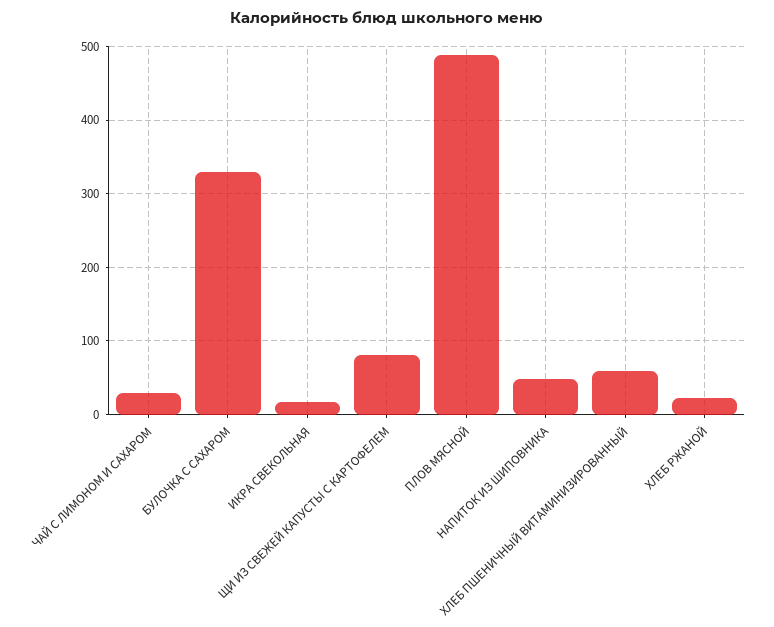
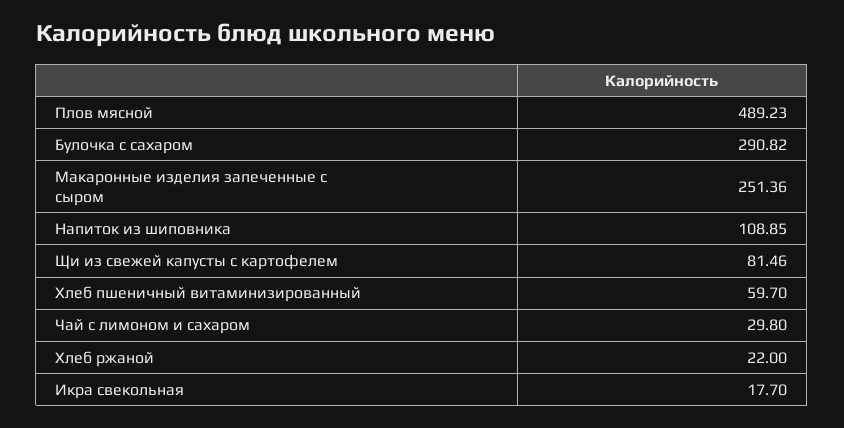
  {
    "ЧАЙ С ЛИМОНОМ И САХАРОМ": 29.8,
-   "БУЛОЧКА С САХАРОМ": 330,
+   "БУЛОЧКА С САХАРОМ": 290.82,
    "ИКРА СВЕКОЛЬНАЯ": 17.7,
    "ЩИ ИЗ СВЕЖЕЙ КАПУСТЫ С КАРТОФЕЛЕМ": 81.46,
    "ПЛОВ МЯСНОЙ": 489.23,
-   "НАПИТОК ИЗ ШИПОВНИКА": 50,
+   "НАПИТОК ИЗ ШИПОВНИКА": 108.85,
    "ХЛЕБ ПШЕНИЧНЫЙ ВИТАМИНИЗИРОВАННЫЙ": 59.7,
-   "ХЛЕБ РЖАНОЙ": 22
+   "ХЛЕБ РЖАНОЙ": 22,
+   "Макаронные изделия запеченные с сыром": 251.36
  }

